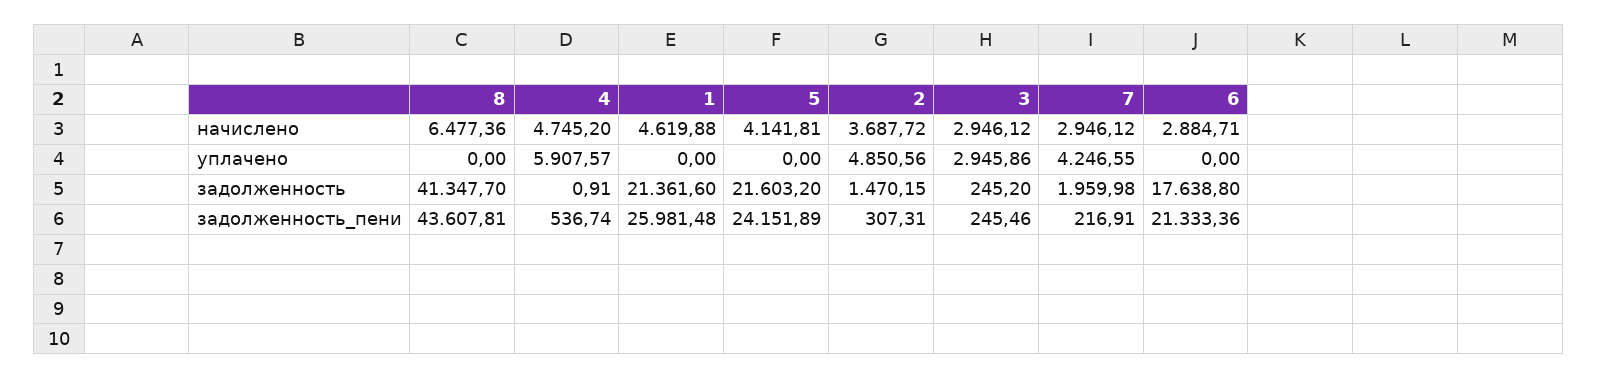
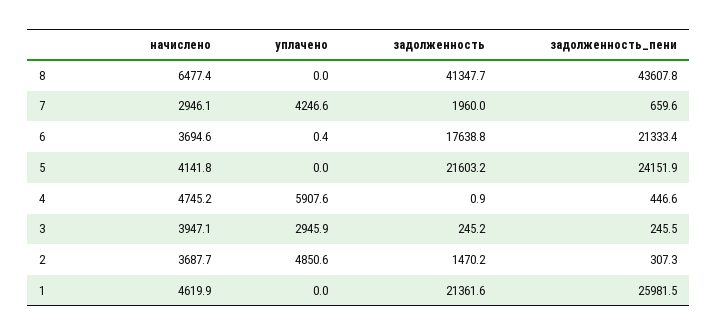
  {
    "8": {
      "начислено": 6477.36,
      "уплачено": 0,
      "задолженность": 41347.7,
      "задолженность_пени": 43607.81
    },
    "4": {
      "начислено": 4745.2,
      "уплачено": 5907.57,
      "задолженность": 0.91,
-     "задолженность_пени": 536.74
+     "задолженность_пени": 446.6
    },
    "1": {
      "начислено": 4619.88,
      "уплачено": 0,
      "задолженность": 21361.6,
      "задолженность_пени": 25981.48
    },
    "5": {
      "начислено": 4141.81,
      "уплачено": 0,
      "задолженность": 21603.2,
      "задолженность_пени": 24151.89
    },
    "2": {
      "начислено": 3687.72,
      "уплачено": 4850.56,
      "задолженность": 1470.15,
      "задолженность_пени": 307.31
    },
    "3": {
-     "начислено": 2946.12,
+     "начислено": 3947.1,
      "уплачено": 2945.86,
      "задолженность": 245.2,
      "задолженность_пени": 245.46
    },
    "7": {
      "начислено": 2946.12,
      "уплачено": 4246.55,
      "задолженность": 1959.98,
-     "задолженность_пени": 216.91
+     "задолженность_пени": 659.6
    },
    "6": {
-     "начислено": 2884.71,
+     "начислено": 3694.6,
-     "уплачено": 0,
+     "уплачено": 0.4,
      "задолженность": 17638.8,
      "задолженность_пени": 21333.36
    }
  }

